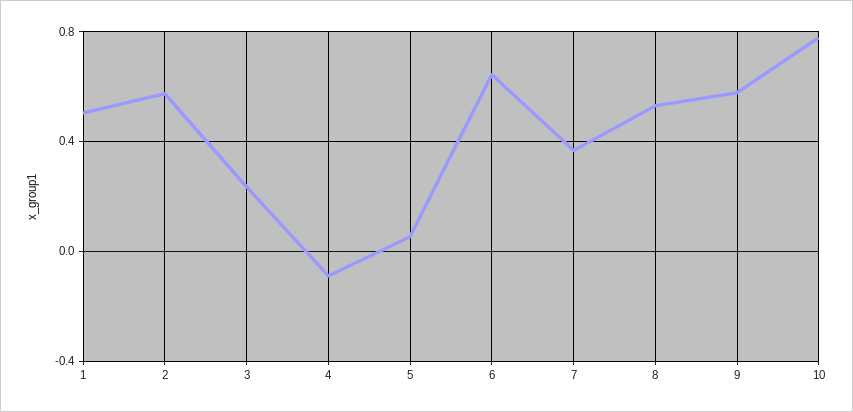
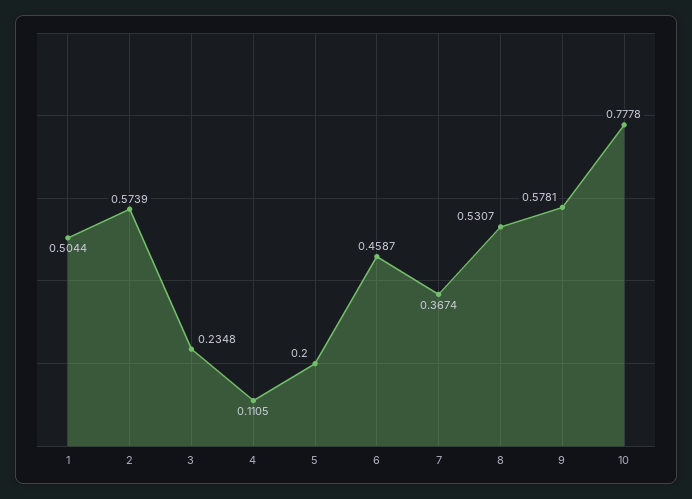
  {
    "1": 0.5044,
    "2": 0.5739,
    "3": 0.2348,
-   "4": -0.1,
+   "4": 0.1105,
-   "5": 0.05,
+   "5": 0.2,
-   "6": 0.65,
+   "6": 0.4587,
    "7": 0.3674,
    "8": 0.5307,
    "9": 0.5781,
    "10": 0.7778
  }

